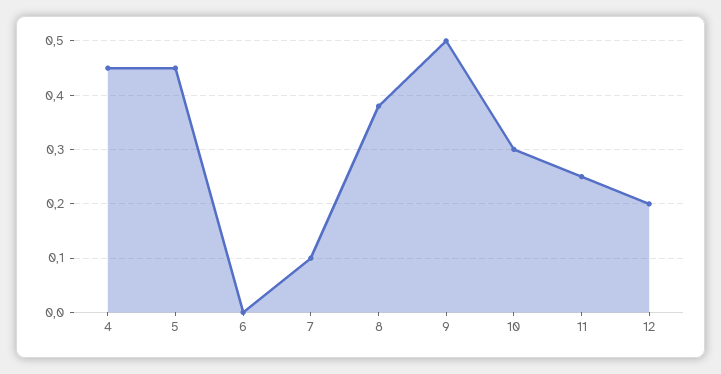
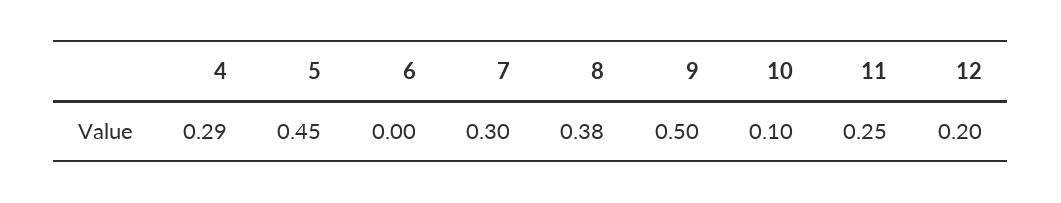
  {
-   "4": 0.45,
+   "4": 0.29,
    "5": 0.45,
    "6": 0,
-   "7": 0.1,
+   "7": 0.3,
    "8": 0.38,
    "9": 0.5,
-   "10": 0.3,
+   "10": 0.1,
    "11": 0.25,
    "12": 0.2
  }

